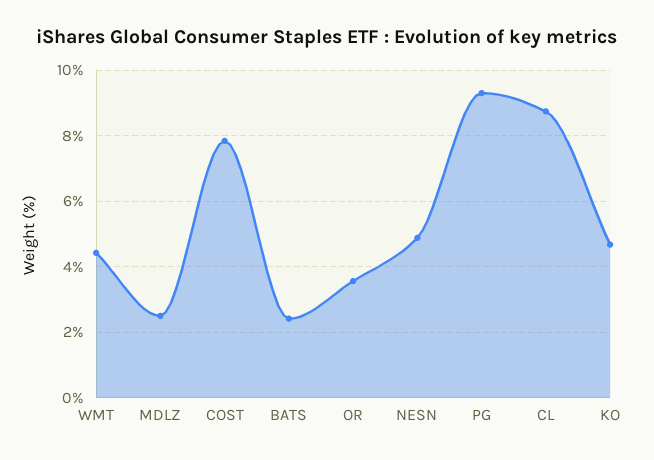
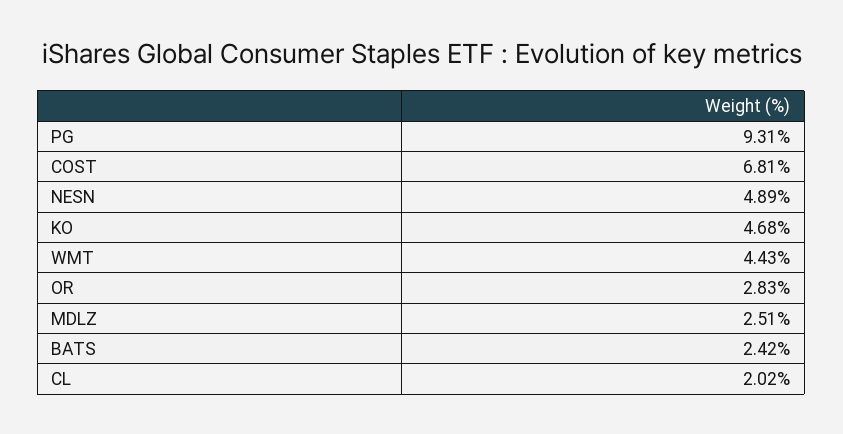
  {
    "WMT": 4.43,
    "MDLZ": 2.51,
-   "COST": 7.8,
+   "COST": 6.81,
    "BATS": 2.42,
-   "OR": 3.6,
+   "OR": 2.83,
    "NESN": 4.89,
    "PG": 9.31,
-   "CL": 8.8,
+   "CL": 2.02,
    "KO": 4.68
  }

